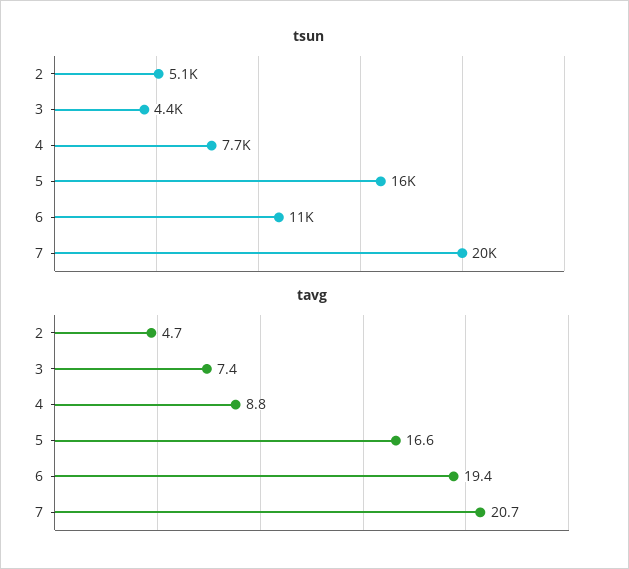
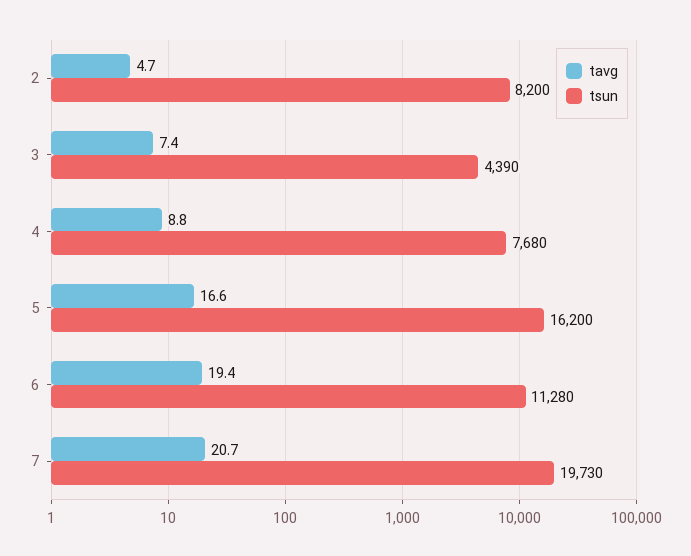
  {
    "tsun": {
-     "2": 5100,
+     "2": 8200,
      "3": 4390,
      "4": 7680,
      "5": 16200,
      "6": 11280,
      "7": 19730
    },
    "tavg": {
      "2": 4.7,
      "3": 7.4,
      "4": 8.8,
      "5": 16.6,
      "6": 19.4,
      "7": 20.7
    }
  }

